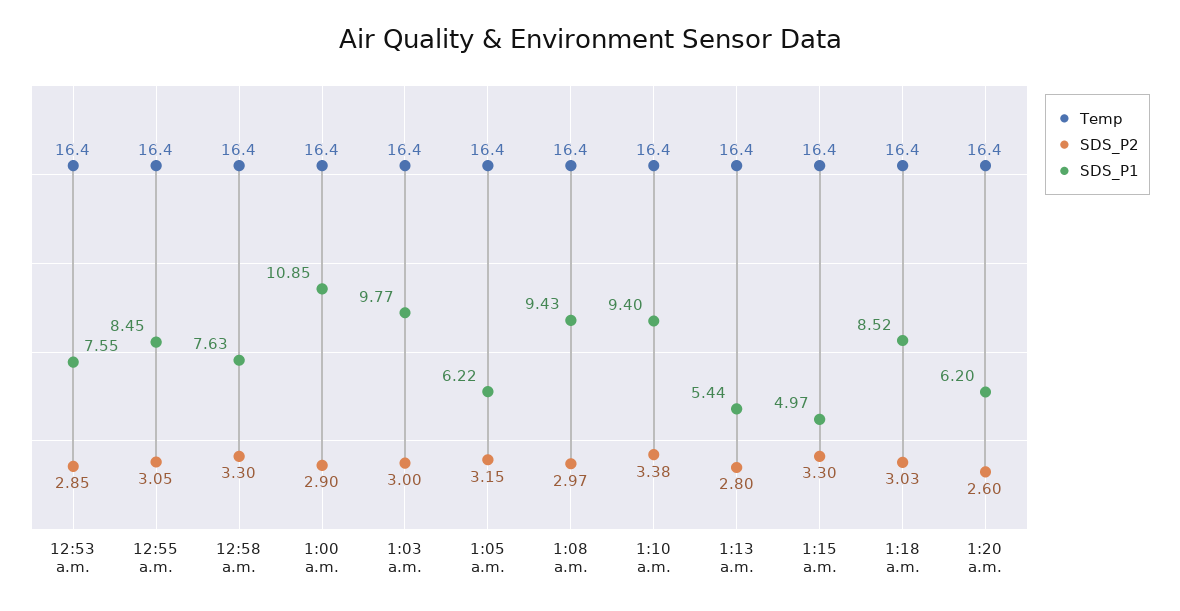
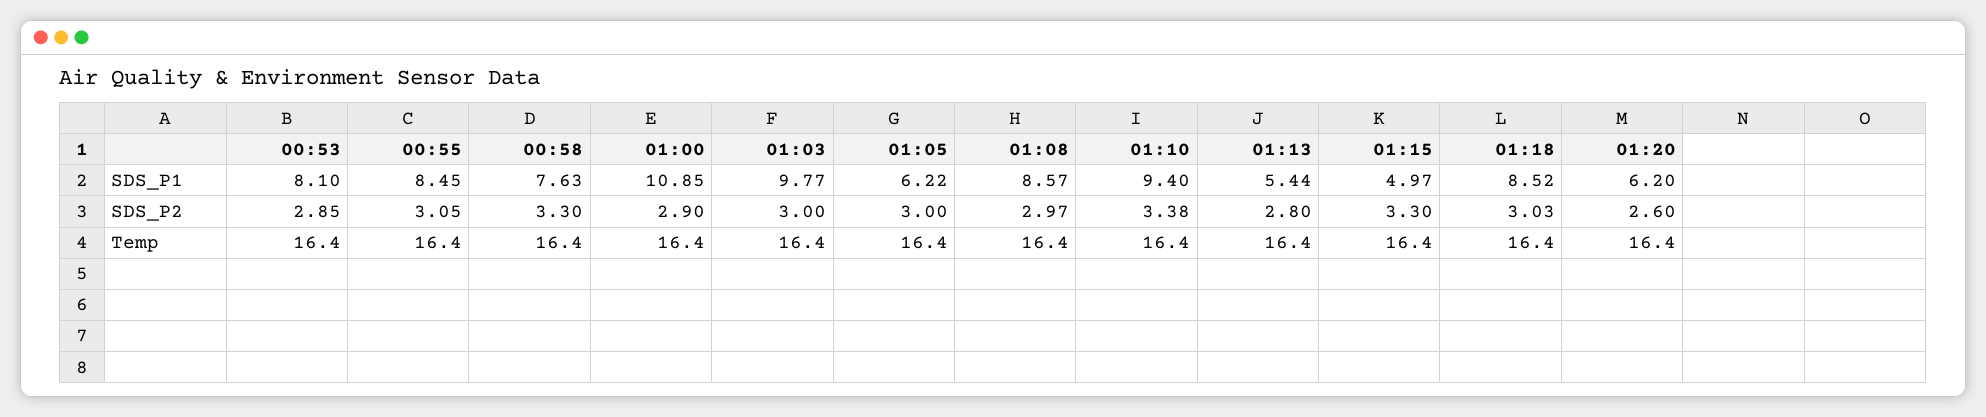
  {
    "Temp": {
      "12:53 a.m.": 16.4,
      "12:55 a.m.": 16.4,
      "12:58 a.m.": 16.4,
      "1:00 a.m.": 16.4,
      "1:03 a.m.": 16.4,
      "1:05 a.m.": 16.4,
      "1:08 a.m.": 16.4,
      "1:10 a.m.": 16.4,
      "1:13 a.m.": 16.4,
      "1:15 a.m.": 16.4,
      "1:18 a.m.": 16.4,
      "1:20 a.m.": 16.4
    },
    "SDS_P2": {
      "12:53 a.m.": 2.85,
      "12:55 a.m.": 3.05,
      "12:58 a.m.": 3.3,
      "1:00 a.m.": 2.9,
      "1:03 a.m.": 3,
-     "1:05 a.m.": 3.15,
+     "1:05 a.m.": 3,
      "1:08 a.m.": 2.97,
      "1:10 a.m.": 3.38,
      "1:13 a.m.": 2.8,
      "1:15 a.m.": 3.3,
      "1:18 a.m.": 3.03,
      "1:20 a.m.": 2.6
    },
    "SDS_P1": {
-     "12:53 a.m.": 7.55,
+     "12:53 a.m.": 8.1,
      "12:55 a.m.": 8.45,
      "12:58 a.m.": 7.63,
      "1:00 a.m.": 10.85,
      "1:03 a.m.": 9.77,
      "1:05 a.m.": 6.22,
-     "1:08 a.m.": 9.43,
+     "1:08 a.m.": 8.57,
      "1:10 a.m.": 9.4,
      "1:13 a.m.": 5.44,
      "1:15 a.m.": 4.97,
      "1:18 a.m.": 8.52,
      "1:20 a.m.": 6.2
    }
  }

